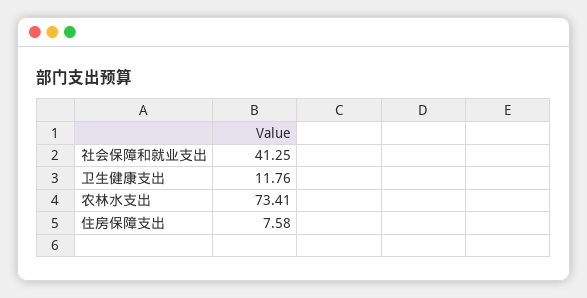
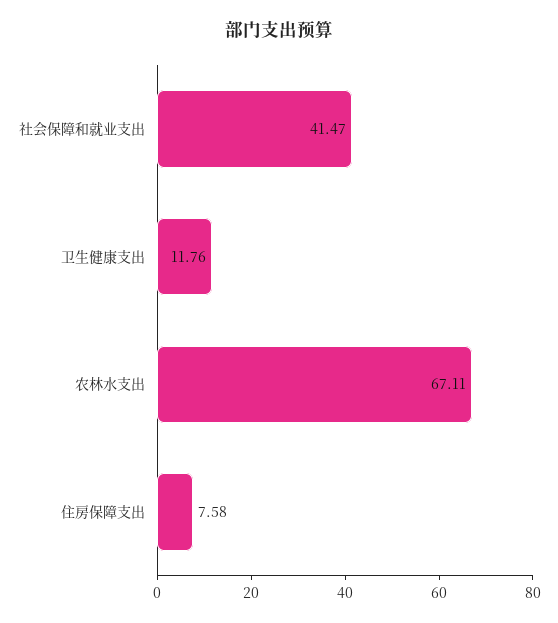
  {
-   "社会保障和就业支出": 41.25,
+   "社会保障和就业支出": 41.47,
    "卫生健康支出": 11.76,
-   "农林水支出": 73.41,
+   "农林水支出": 67.11,
    "住房保障支出": 7.58
  }

